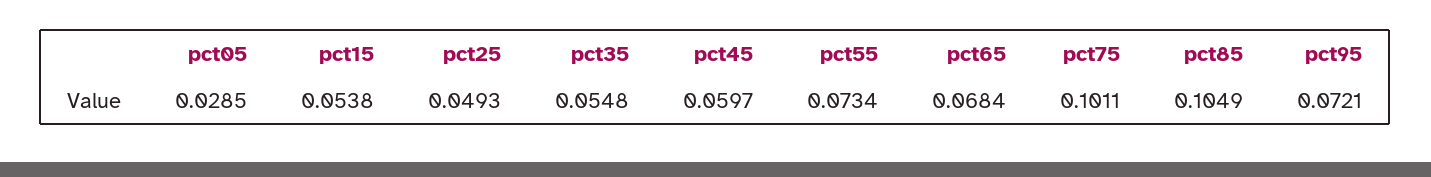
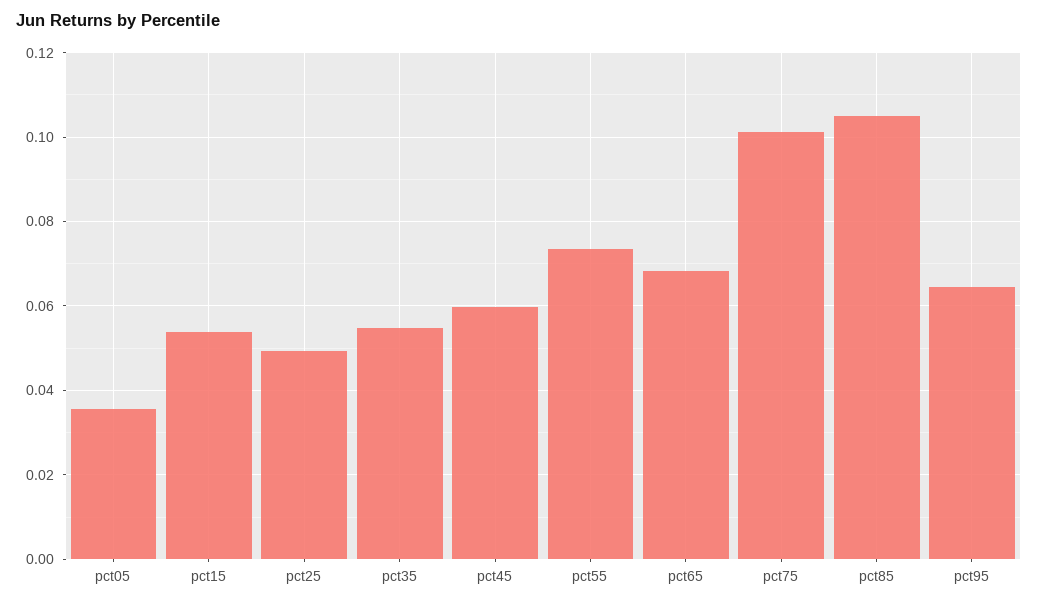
  {
-   "pct05": 0.0285,
+   "pct05": 0.036,
    "pct15": 0.0538,
    "pct25": 0.0493,
    "pct35": 0.0548,
    "pct45": 0.0597,
    "pct55": 0.0734,
    "pct65": 0.0684,
    "pct75": 0.1011,
    "pct85": 0.1049,
-   "pct95": 0.0721
+   "pct95": 0.064
  }

